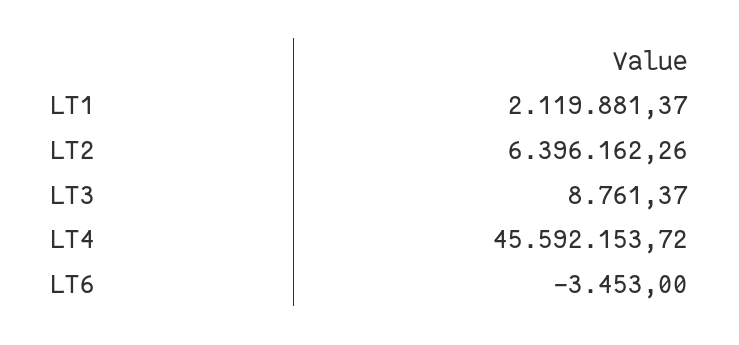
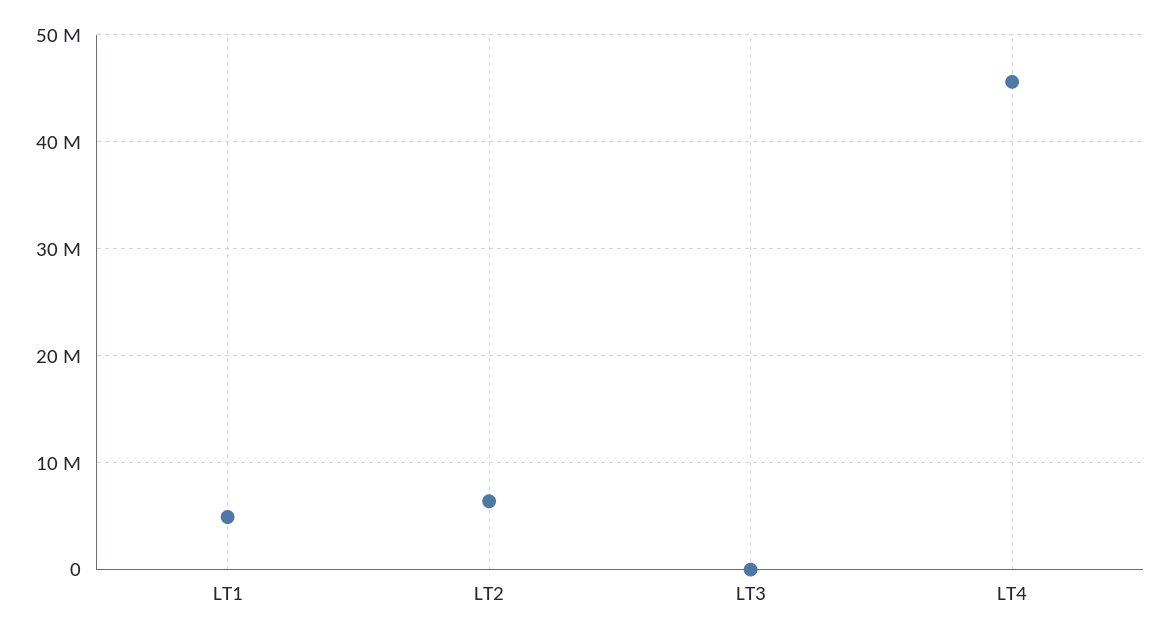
  {
-   "LT1": 2119881.37,
+   "LT1": 5000000,
    "LT2": 6396162.26,
    "LT3": 8761.37,
-   "LT4": 45592153.72,
+   "LT4": 45592153.72
-   "LT6": -3453
  }

